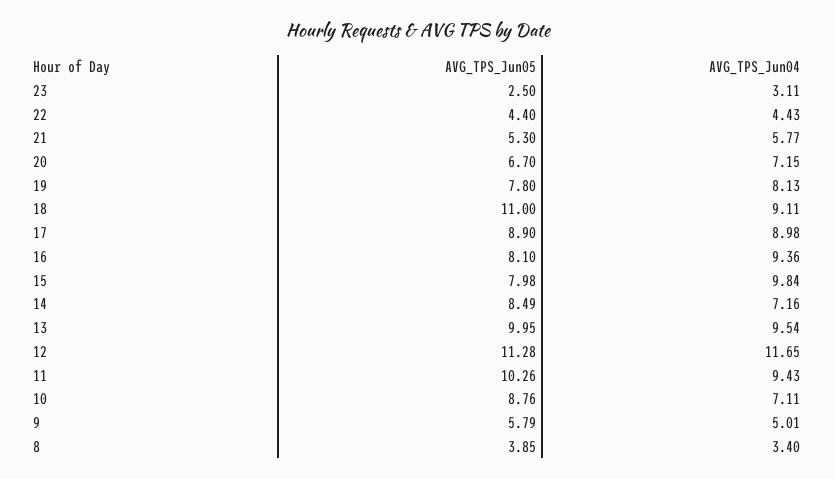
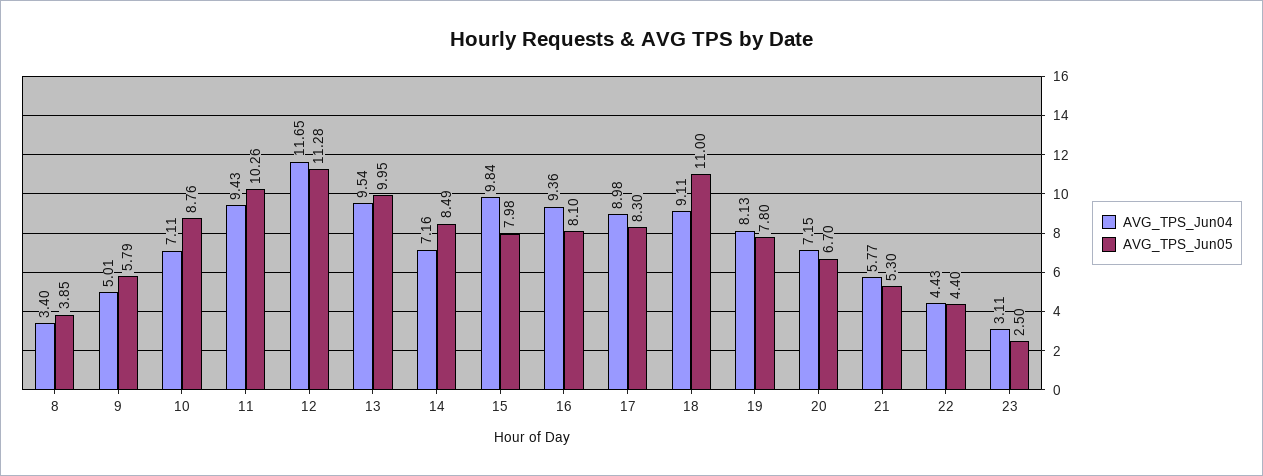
  {
    "AVG_TPS_Jun05": {
      "23": 2.5,
      "22": 4.4,
      "21": 5.3,
      "20": 6.7,
      "19": 7.8,
      "18": 11,
-     "17": 8.9,
+     "17": 8.3,
      "16": 8.1,
      "15": 7.98,
      "14": 8.49,
      "13": 9.95,
      "12": 11.28,
      "11": 10.26,
      "10": 8.76,
      "9": 5.79,
      "8": 3.85
    },
    "AVG_TPS_Jun04": {
      "23": 3.11,
      "22": 4.43,
      "21": 5.77,
      "20": 7.15,
      "19": 8.13,
      "18": 9.11,
      "17": 8.98,
      "16": 9.36,
      "15": 9.84,
      "14": 7.16,
      "13": 9.54,
      "12": 11.65,
      "11": 9.43,
      "10": 7.11,
      "9": 5.01,
      "8": 3.4
    }
  }

